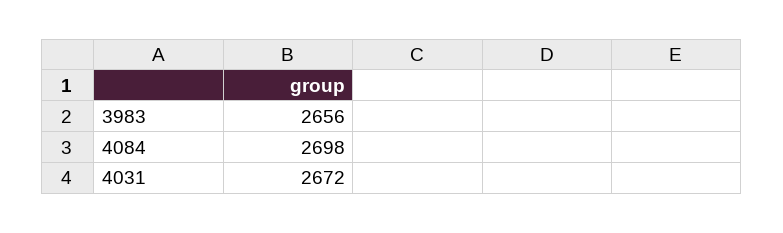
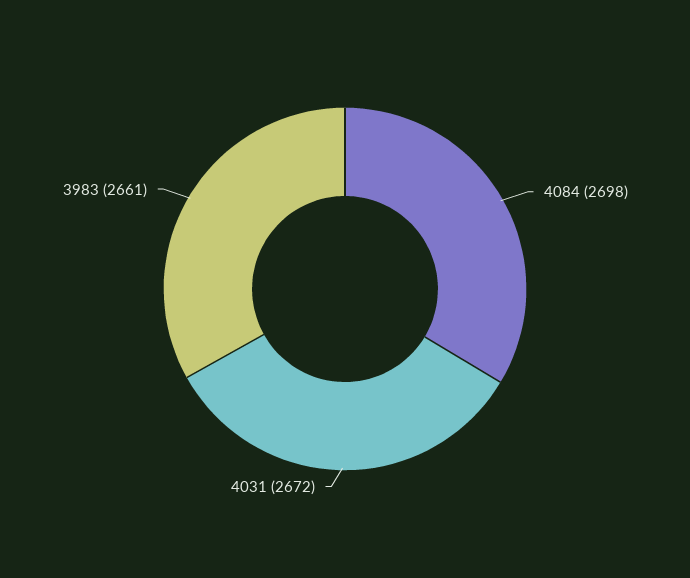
  {
-   "3983": 2656,
+   "3983": 2661,
    "4084": 2698,
    "4031": 2672
  }

